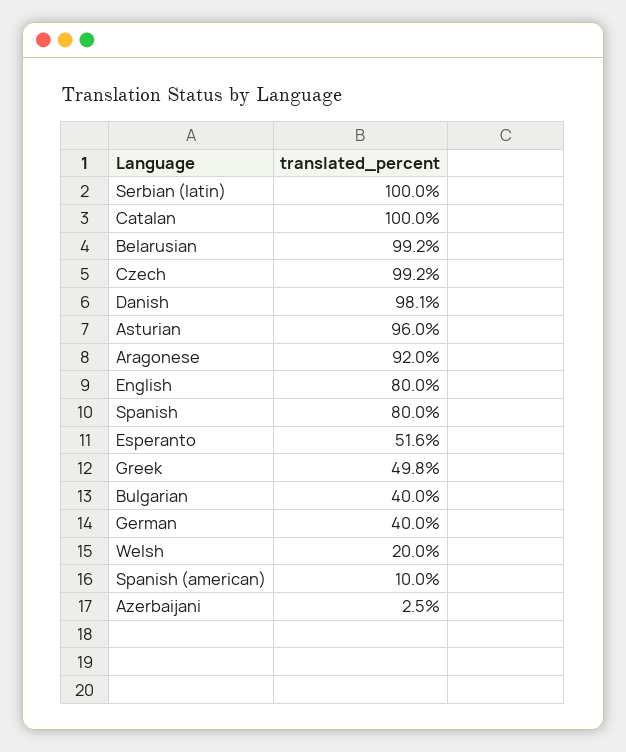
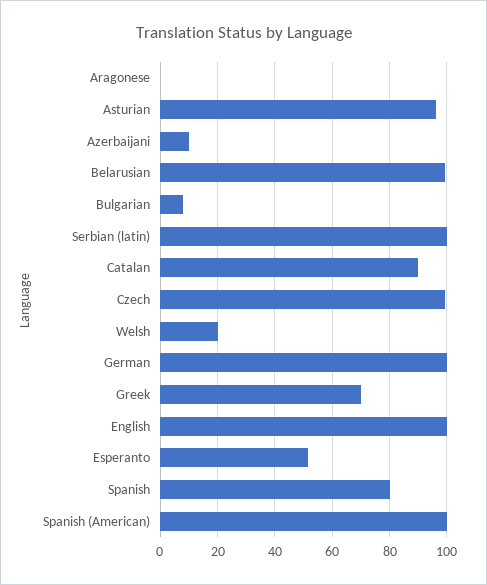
  {
    "Serbian (latin)": 100,
-   "Catalan": 100,
+   "Catalan": 90,
    "Belarusian": 99.2,
    "Czech": 99.2,
-   "Danish": 98.1,
    "Asturian": 96,
-   "Aragonese": 92,
+   "Aragonese": 0,
-   "English": 80,
+   "English": 100,
    "Spanish": 80,
    "Esperanto": 51.6,
-   "Greek": 49.8,
+   "Greek": 70,
-   "Bulgarian": 40,
+   "Bulgarian": 7.5,
-   "German": 40,
+   "German": 100,
    "Welsh": 20,
-   "Spanish (american)": 10,
+   "Spanish (american)": 100,
-   "Azerbaijani": 2.5
+   "Azerbaijani": 10
  }

